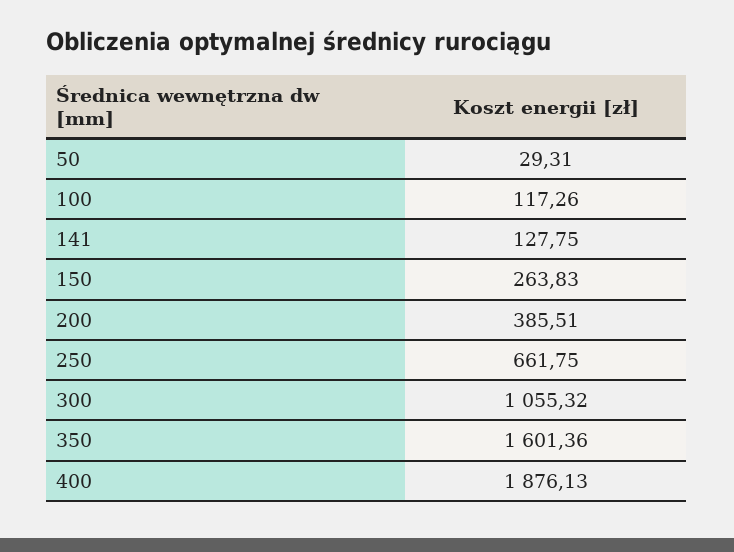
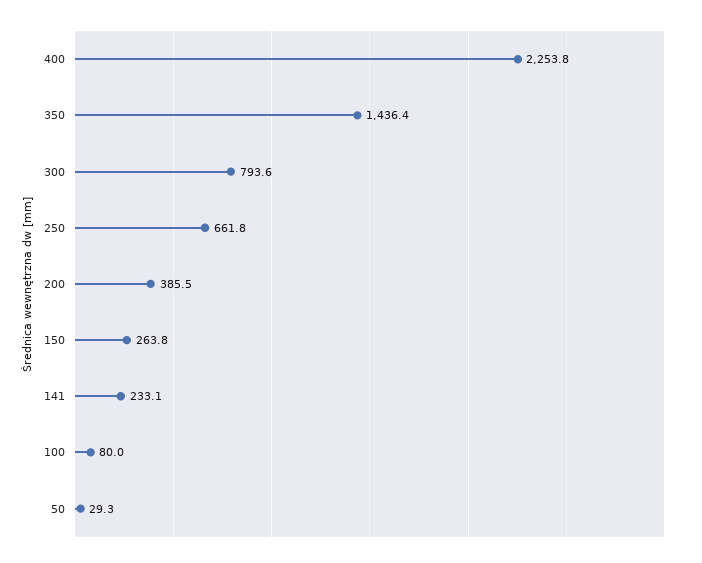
  {
    "50": 29.31,
-   "100": 117.26,
+   "100": 80,
-   "141": 127.75,
+   "141": 233.1,
    "150": 263.83,
    "200": 385.51,
    "250": 661.75,
-   "300": 1055.32,
+   "300": 793.6,
-   "350": 1601.36,
+   "350": 1436.4,
-   "400": 1876.13
+   "400": 2253.8
  }

